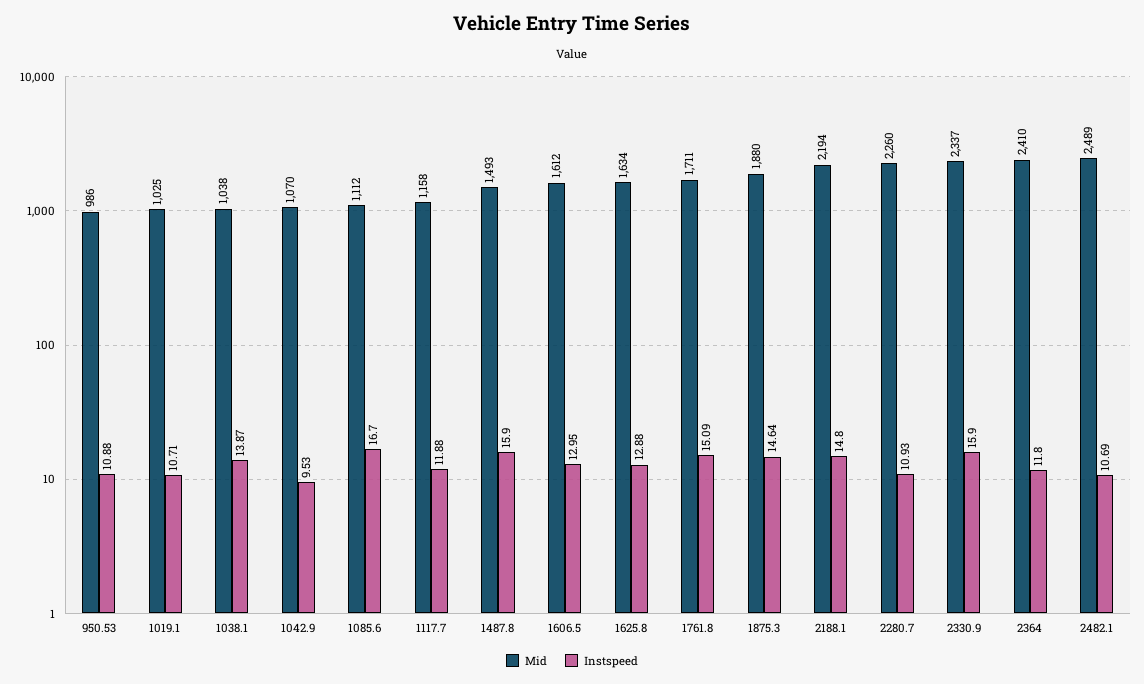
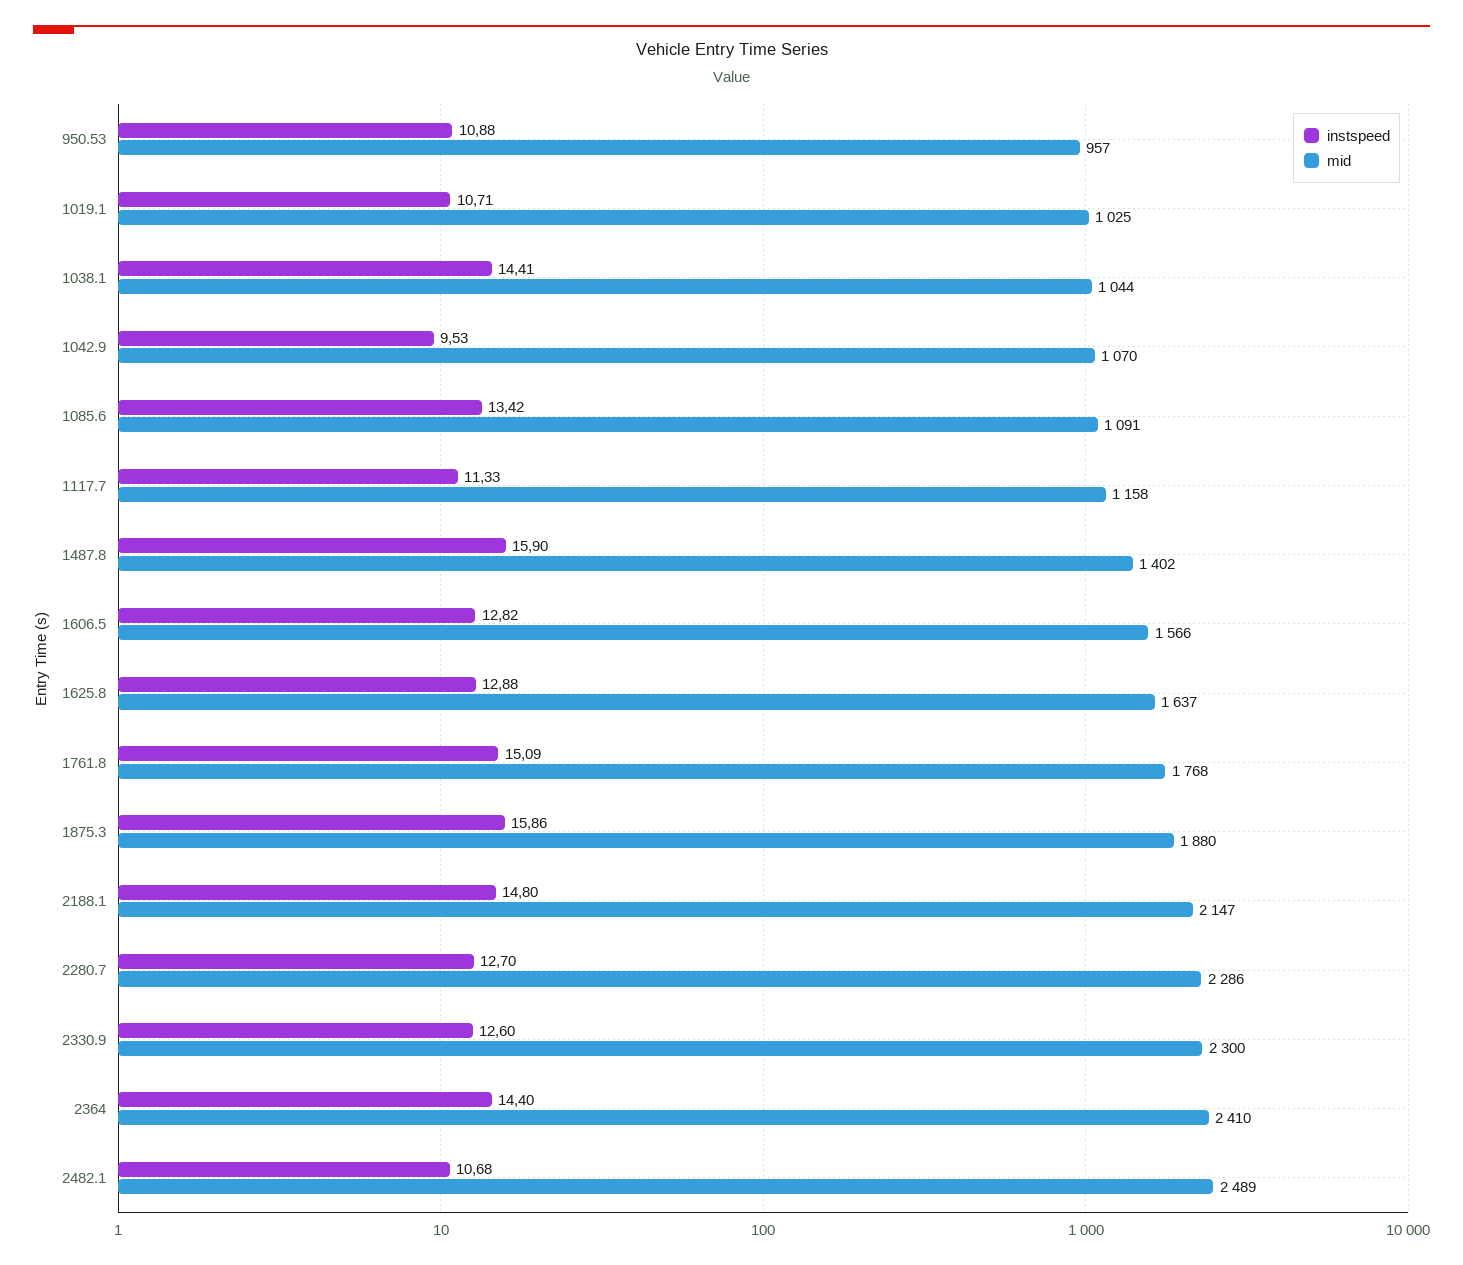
  {
    "Mid": {
-     "950.53": 986,
+     "950.53": 957,
      "1019.1": 1025,
-     "1038.1": 1038,
+     "1038.1": 1044,
      "1042.9": 1070,
-     "1085.6": 1112,
+     "1085.6": 1091,
      "1117.7": 1158,
-     "1487.8": 1493,
+     "1487.8": 1402,
-     "1606.5": 1612,
+     "1606.5": 1566,
-     "1625.8": 1634,
+     "1625.8": 1637,
-     "1761.8": 1711,
+     "1761.8": 1768,
      "1875.3": 1880,
-     "2188.1": 2194,
+     "2188.1": 2147,
-     "2280.7": 2260,
+     "2280.7": 2286,
-     "2330.9": 2337,
+     "2330.9": 2300,
      "2364": 2410,
      "2482.1": 2489
    },
    "Instspeed": {
      "950.53": 10.88,
      "1019.1": 10.71,
-     "1038.1": 13.87,
+     "1038.1": 14.41,
      "1042.9": 9.53,
-     "1085.6": 16.7,
+     "1085.6": 13.42,
-     "1117.7": 11.88,
+     "1117.7": 11.33,
      "1487.8": 15.9,
-     "1606.5": 12.95,
+     "1606.5": 12.82,
      "1625.8": 12.88,
      "1761.8": 15.09,
-     "1875.3": 14.64,
+     "1875.3": 15.86,
      "2188.1": 14.8,
-     "2280.7": 10.93,
+     "2280.7": 12.7,
-     "2330.9": 15.9,
+     "2330.9": 12.6,
-     "2364": 11.8,
+     "2364": 14.4,
-     "2482.1": 10.69
+     "2482.1": 10.68
    }
  }

